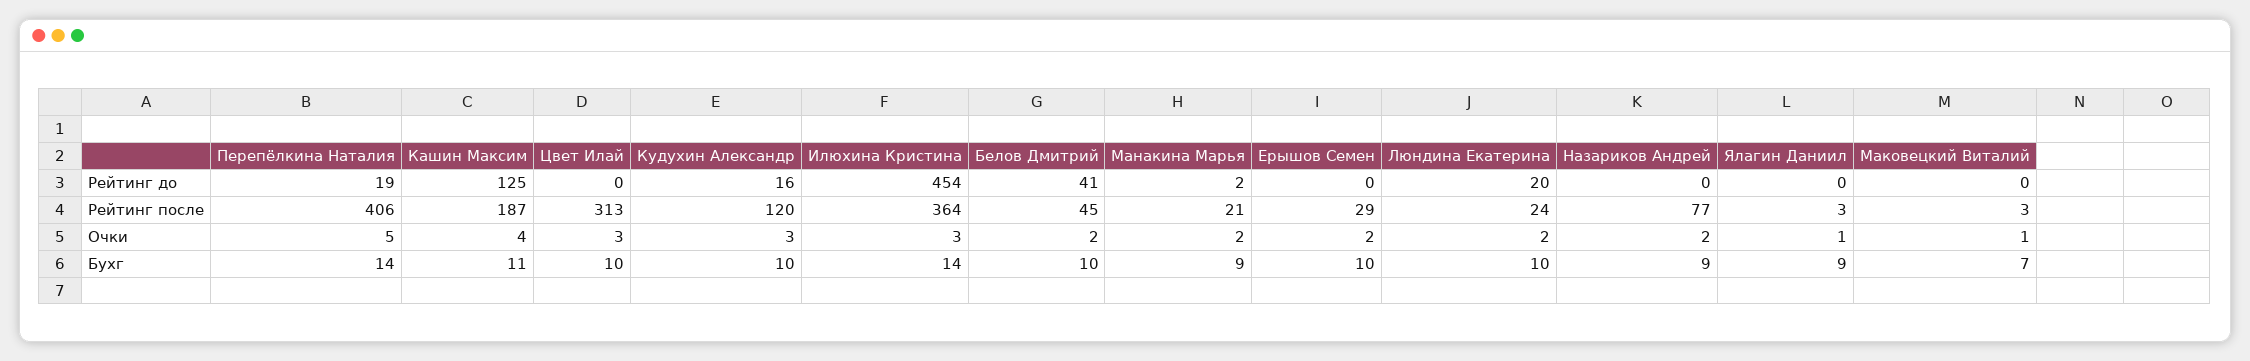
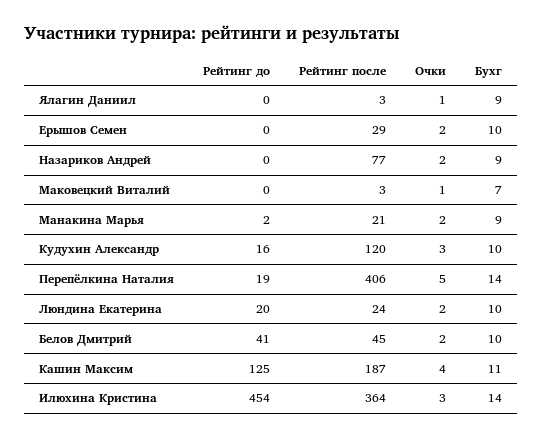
  {
    "Перепёлкина Наталия": {
      "Рейтинг до": 19,
      "Рейтинг после": 406,
      "Очки": 5,
      "Бухг": 14
    },
    "Кашин Максим": {
      "Рейтинг до": 125,
      "Рейтинг после": 187,
      "Очки": 4,
      "Бухг": 11
    },
-   "Цвет Илай": {
-     "Рейтинг до": 0,
-     "Рейтинг после": 313,
-     "Очки": 3,
-     "Бухг": 10
-   },
    "Кудухин Александр": {
      "Рейтинг до": 16,
      "Рейтинг после": 120,
      "Очки": 3,
      "Бухг": 10
    },
    "Илюхина Кристина": {
      "Рейтинг до": 454,
      "Рейтинг после": 364,
      "Очки": 3,
      "Бухг": 14
    },
    "Белов Дмитрий": {
      "Рейтинг до": 41,
      "Рейтинг после": 45,
      "Очки": 2,
      "Бухг": 10
    },
    "Манакина Марья": {
      "Рейтинг до": 2,
      "Рейтинг после": 21,
      "Очки": 2,
      "Бухг": 9
    },
    "Ерышов Семен": {
      "Рейтинг до": 0,
      "Рейтинг после": 29,
      "Очки": 2,
      "Бухг": 10
    },
    "Люндина Екатерина": {
      "Рейтинг до": 20,
      "Рейтинг после": 24,
      "Очки": 2,
      "Бухг": 10
    },
    "Назариков Андрей": {
      "Рейтинг до": 0,
      "Рейтинг после": 77,
      "Очки": 2,
      "Бухг": 9
    },
    "Ялагин Даниил": {
      "Рейтинг до": 0,
      "Рейтинг после": 3,
      "Очки": 1,
      "Бухг": 9
    },
    "Маковецкий Виталий": {
      "Рейтинг до": 0,
      "Рейтинг после": 3,
      "Очки": 1,
      "Бухг": 7
    }
  }

